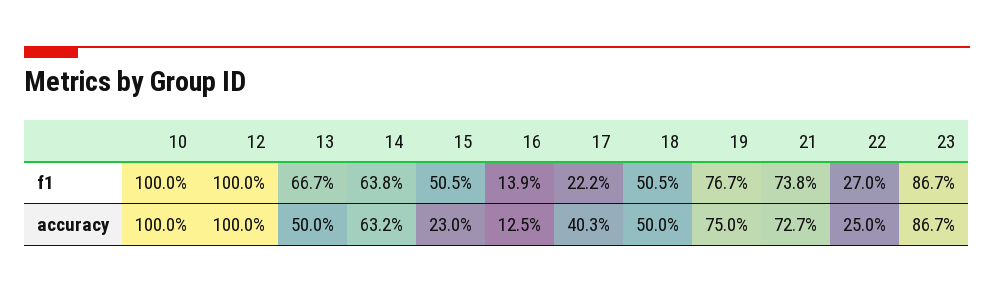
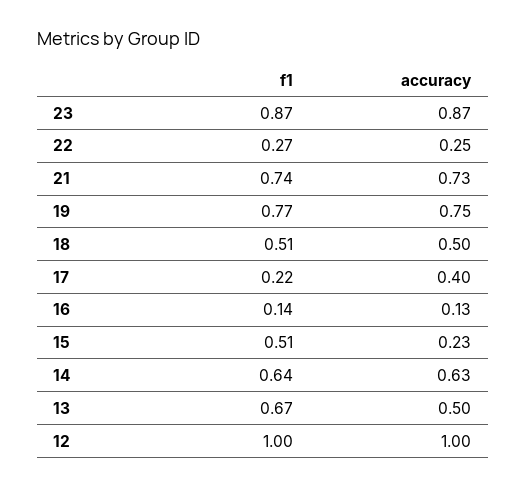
  {
-   "10": {
-     "f1": 1,
-     "accuracy": 1
-   },
    "12": {
      "f1": 1,
      "accuracy": 1
    },
    "13": {
      "f1": 0.667,
      "accuracy": 0.5
    },
    "14": {
      "f1": 0.638,
      "accuracy": 0.632
    },
    "15": {
      "f1": 0.505,
      "accuracy": 0.23
    },
    "16": {
      "f1": 0.139,
      "accuracy": 0.125
    },
    "17": {
      "f1": 0.222,
      "accuracy": 0.403
    },
    "18": {
      "f1": 0.505,
      "accuracy": 0.5
    },
    "19": {
      "f1": 0.767,
      "accuracy": 0.75
    },
    "21": {
      "f1": 0.738,
      "accuracy": 0.727
    },
    "22": {
      "f1": 0.27,
      "accuracy": 0.25
    },
    "23": {
      "f1": 0.867,
      "accuracy": 0.867
    }
  }

